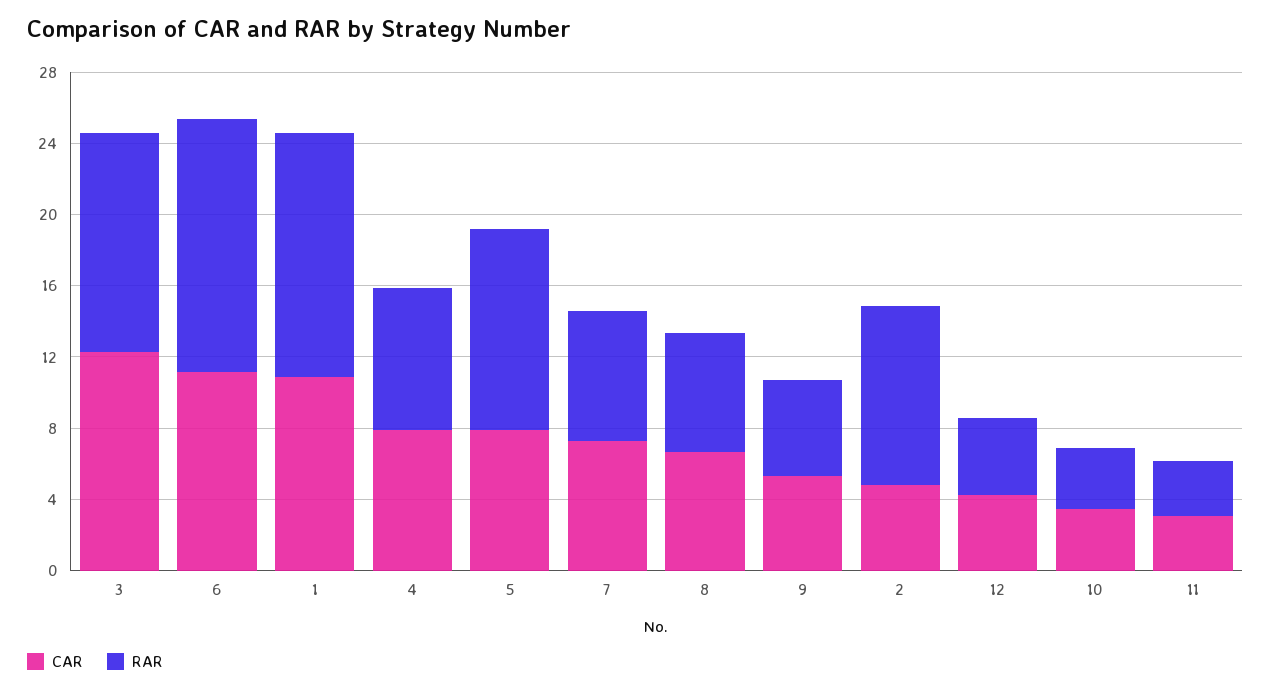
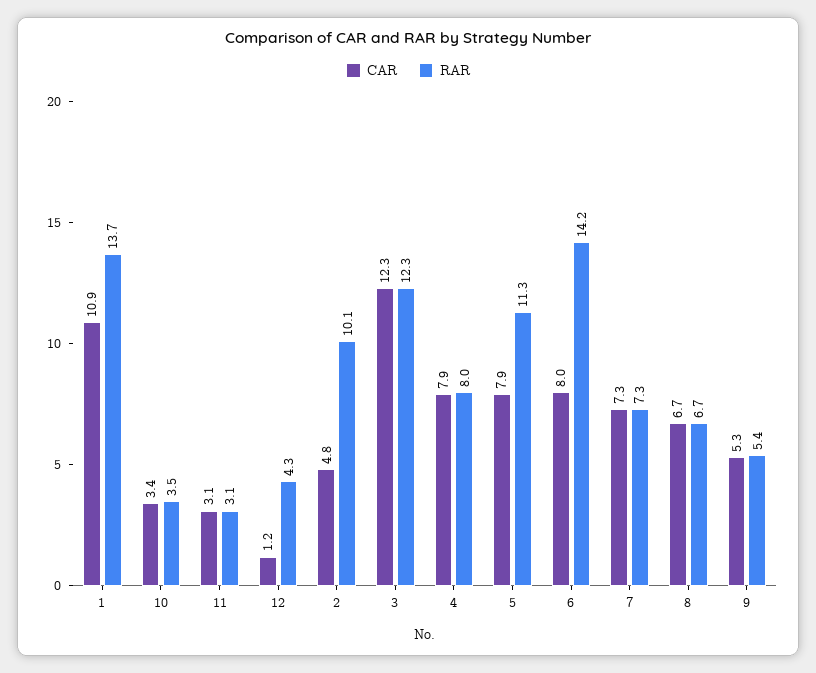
  {
    "CAR": {
      "3": 12.3,
-     "6": 11,
+     "6": 8,
      "1": 10.9,
      "4": 7.9,
      "5": 7.9,
      "7": 7.3,
      "8": 6.7,
      "9": 5.3,
      "2": 4.8,
-     "12": 4,
+     "12": 1.2,
      "10": 3.4,
      "11": 3.1
    },
    "RAR": {
      "3": 12.3,
      "6": 14.2,
      "1": 13.7,
      "4": 8,
      "5": 11.3,
      "7": 7.3,
      "8": 6.7,
      "9": 5.4,
      "2": 10.1,
      "12": 4.3,
      "10": 3.5,
      "11": 3.1
    }
  }

